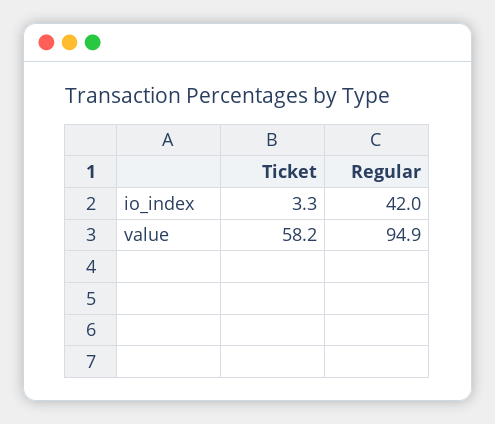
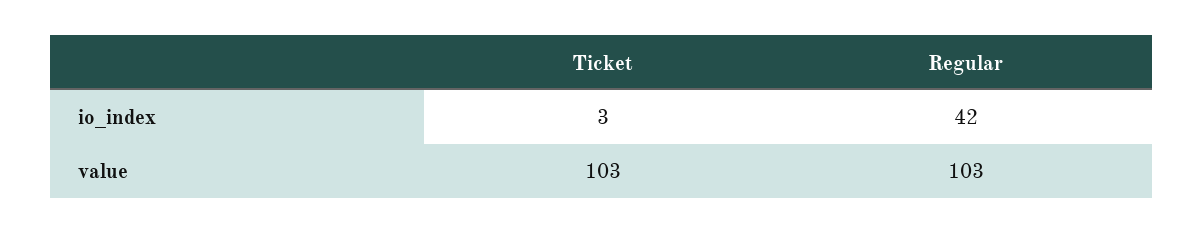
  {
    "Ticket": {
      "io_index": 3.3,
-     "value": 58.2
+     "value": 103
    },
    "Regular": {
      "io_index": 42,
-     "value": 94.9
+     "value": 103
    }
  }

